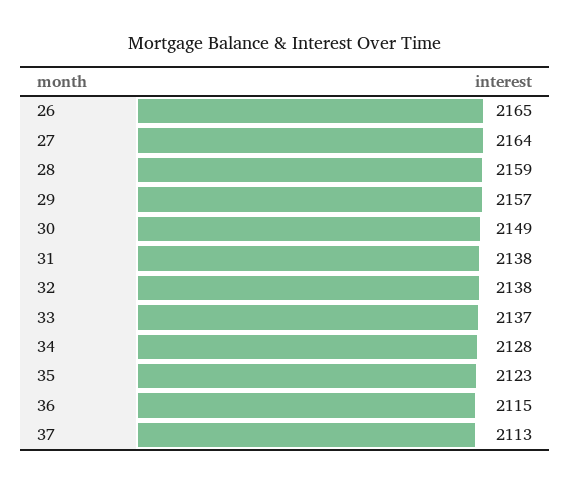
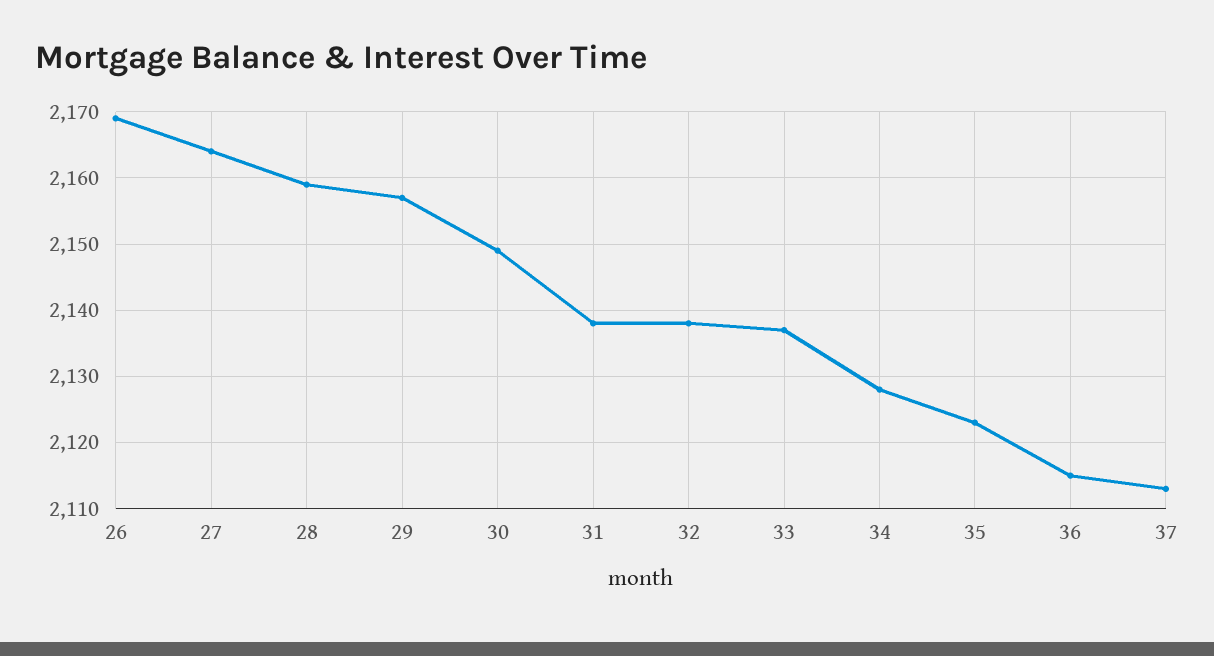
  {
-   "26": 2165,
+   "26": 2169,
    "27": 2164,
    "28": 2159,
    "29": 2157,
    "30": 2149,
    "31": 2138,
    "32": 2138,
    "33": 2137,
    "34": 2128,
    "35": 2123,
    "36": 2115,
    "37": 2113
  }

